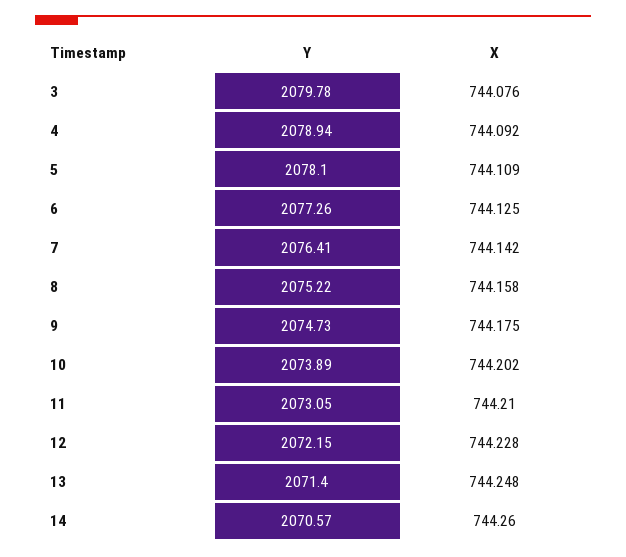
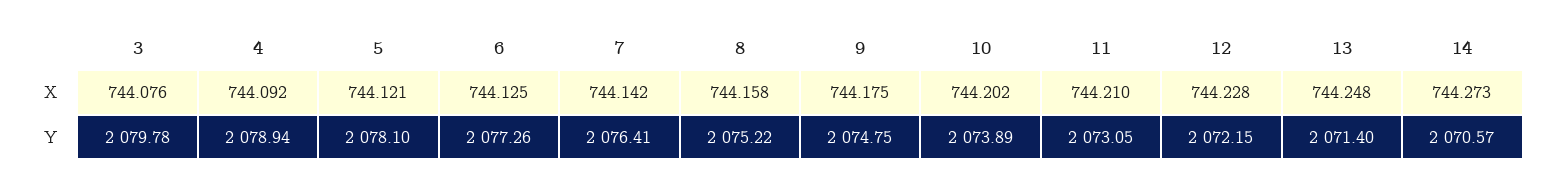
  {
    "Y": {
      "3": 2079.78,
      "4": 2078.94,
      "5": 2078.1,
      "6": 2077.26,
      "7": 2076.41,
      "8": 2075.22,
-     "9": 2074.73,
+     "9": 2074.75,
      "10": 2073.89,
      "11": 2073.05,
      "12": 2072.15,
      "13": 2071.4,
      "14": 2070.57
    },
    "X": {
      "3": 744.076,
      "4": 744.092,
-     "5": 744.109,
+     "5": 744.121,
      "6": 744.125,
      "7": 744.142,
      "8": 744.158,
      "9": 744.175,
      "10": 744.202,
      "11": 744.21,
      "12": 744.228,
      "13": 744.248,
-     "14": 744.26
+     "14": 744.273
    }
  }

